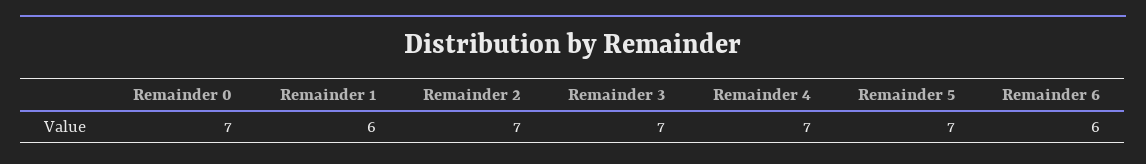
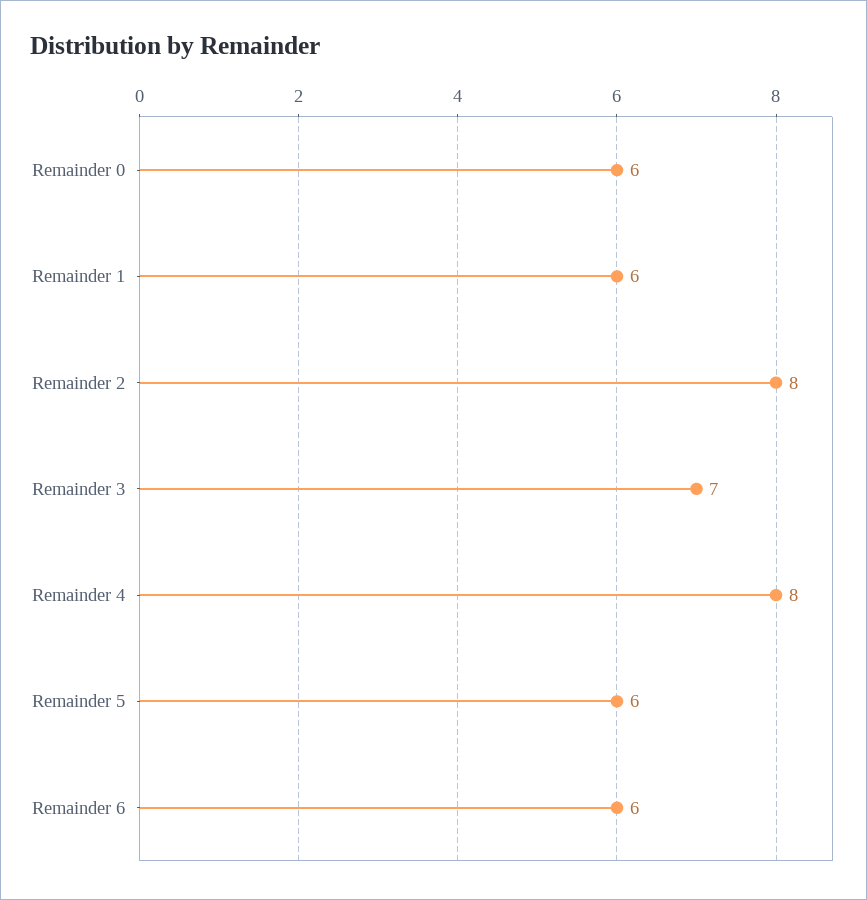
  {
-   "Remainder 0": 7,
+   "Remainder 0": 6,
    "Remainder 1": 6,
-   "Remainder 2": 7,
+   "Remainder 2": 8,
    "Remainder 3": 7,
-   "Remainder 4": 7,
+   "Remainder 4": 8,
-   "Remainder 5": 7,
+   "Remainder 5": 6,
    "Remainder 6": 6
  }

